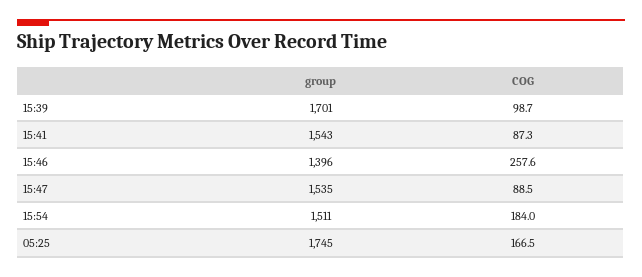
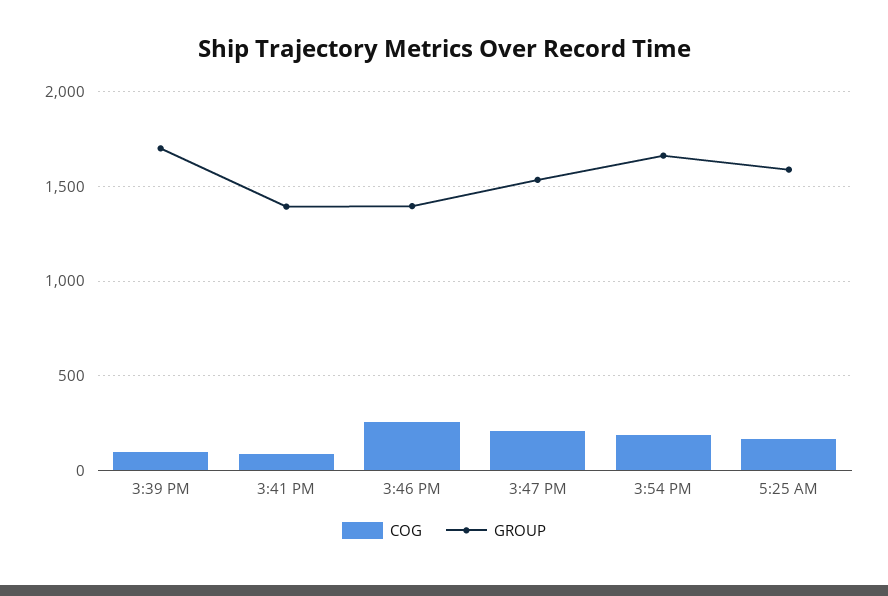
  {
    "group": {
      "15:39": 1701,
-     "15:41": 1543,
+     "15:41": 1400,
      "15:46": 1396,
      "15:47": 1535,
-     "15:54": 1511,
+     "15:54": 1650,
-     "05:25": 1745
+     "05:25": 1600
    },
    "COG": {
      "15:39": 98.7,
      "15:41": 87.3,
      "15:46": 257.6,
-     "15:47": 88.5,
+     "15:47": 200,
      "15:54": 184,
      "05:25": 166.5
    }
  }

